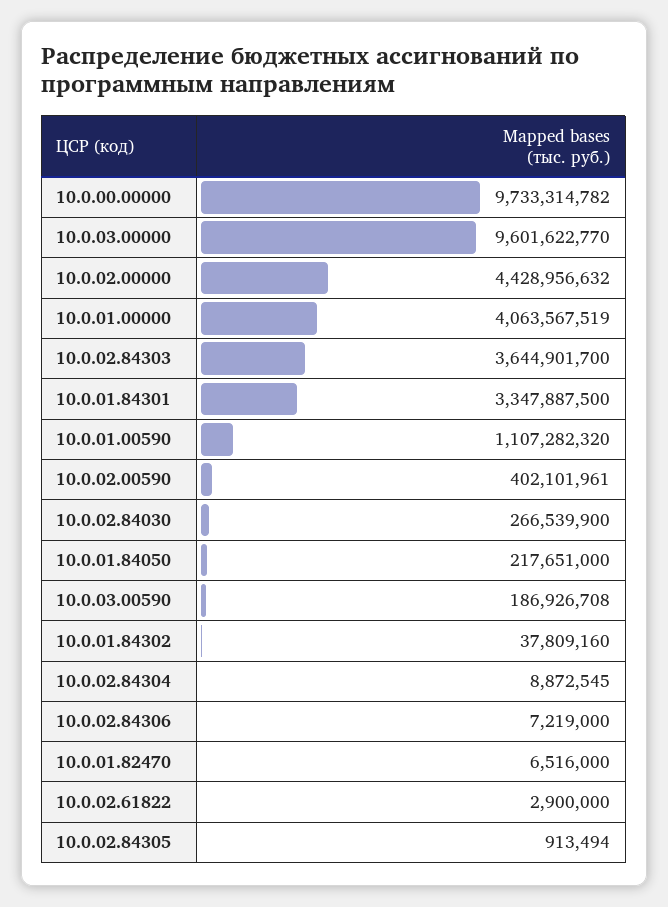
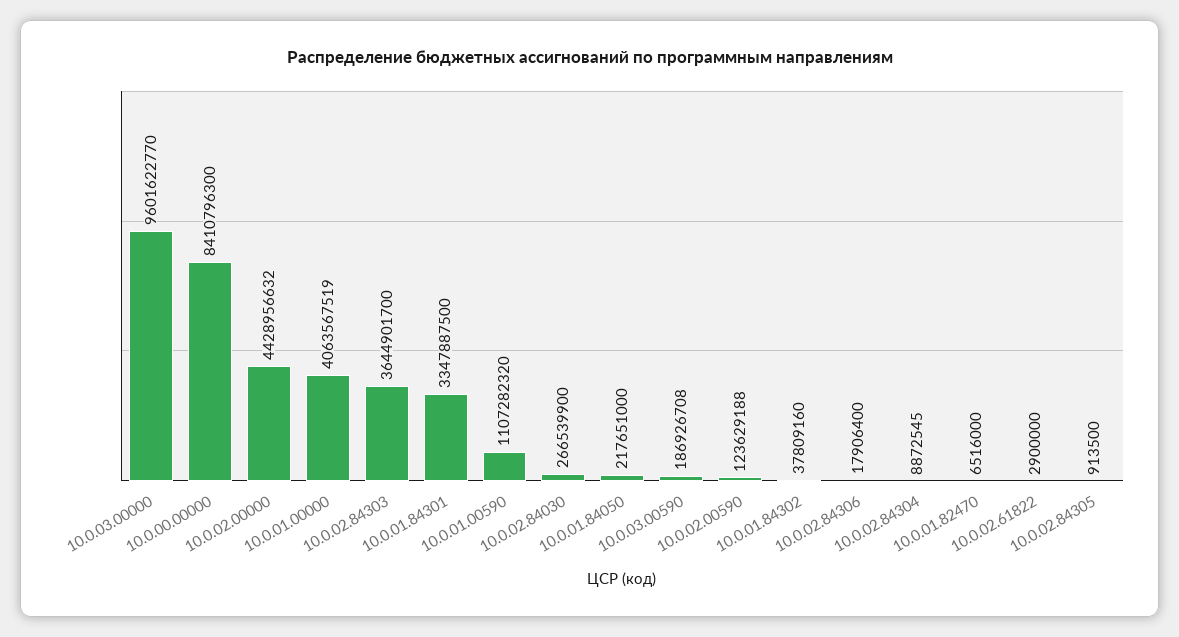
  {
-   "10.0.00.00000": 9733314782,
+   "10.0.00.00000": 8410796300,
    "10.0.03.00000": 9601622770,
    "10.0.02.00000": 4428956632,
    "10.0.01.00000": 4063567519,
    "10.0.02.84303": 3644901700,
    "10.0.01.84301": 3347887500,
    "10.0.01.00590": 1107282320,
-   "10.0.02.00590": 402101961,
+   "10.0.02.00590": 123629188,
    "10.0.02.84030": 266539900,
    "10.0.01.84050": 217651000,
    "10.0.03.00590": 186926708,
    "10.0.01.84302": 37809160,
    "10.0.02.84304": 8872545,
-   "10.0.02.84306": 7219000,
+   "10.0.02.84306": 17906400,
    "10.0.01.82470": 6516000,
    "10.0.02.61822": 2900000,
-   "10.0.02.84305": 913494
+   "10.0.02.84305": 913500
  }

